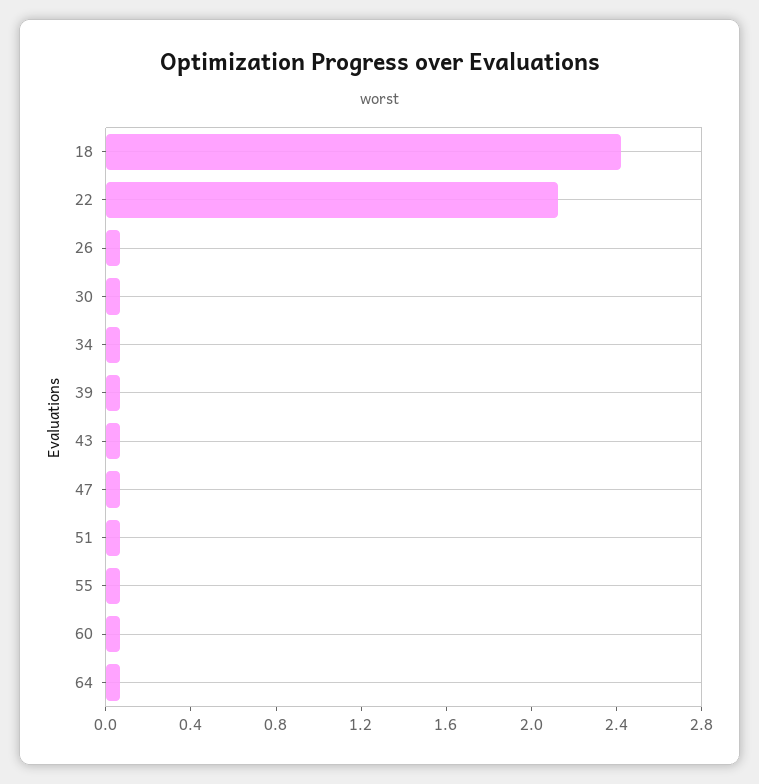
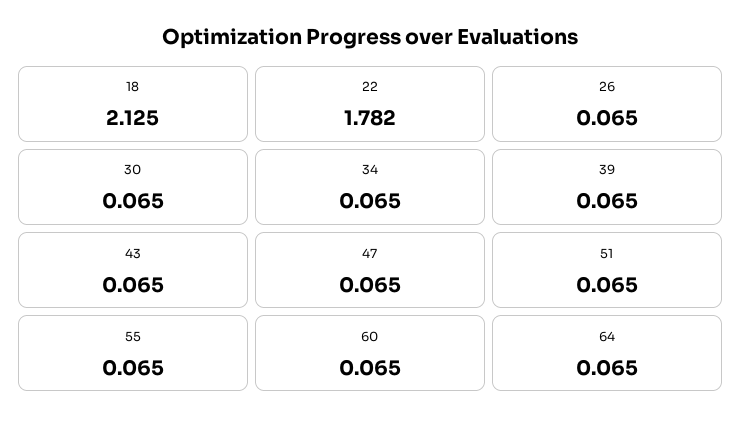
  {
-   "18": 2.4,
+   "18": 2.125,
-   "22": 2.1,
+   "22": 1.782,
    "26": 0.065,
    "30": 0.065,
    "34": 0.065,
    "39": 0.065,
    "43": 0.065,
    "47": 0.065,
    "51": 0.065,
    "55": 0.065,
    "60": 0.065,
    "64": 0.065
  }

